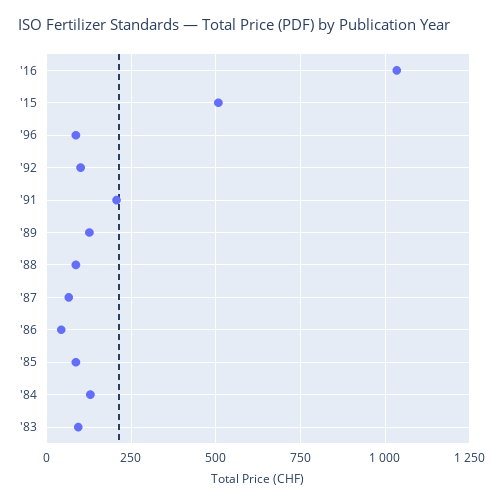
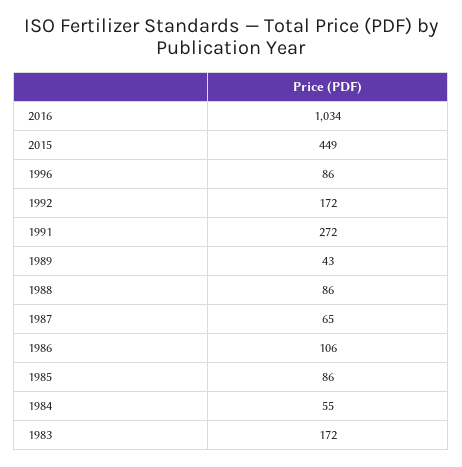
  {
    "'16": 1034,
-   "'15": 500,
+   "'15": 449,
    "'96": 86,
-   "'92": 100,
+   "'92": 172,
-   "'91": 200,
+   "'91": 272,
-   "'89": 125,
+   "'89": 43,
    "'88": 86,
    "'87": 65,
-   "'86": 50,
+   "'86": 106,
    "'85": 86,
-   "'84": 125,
+   "'84": 55,
-   "'83": 100
+   "'83": 172
  }

